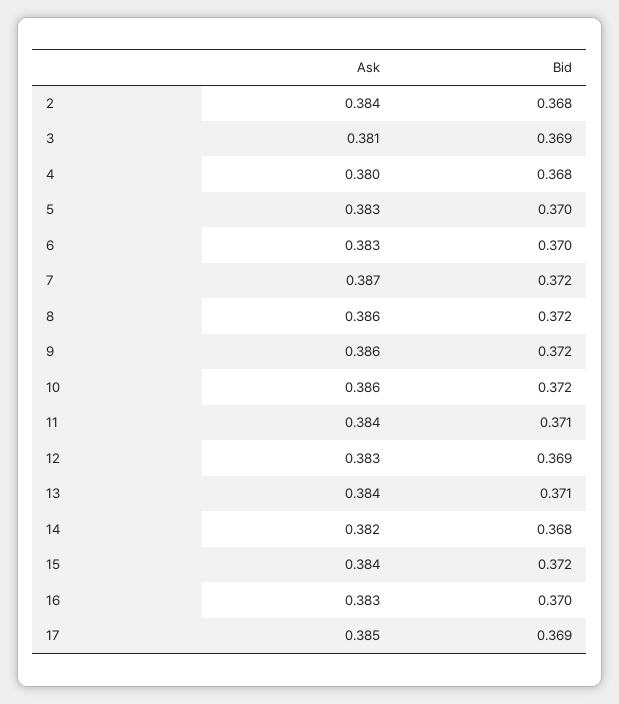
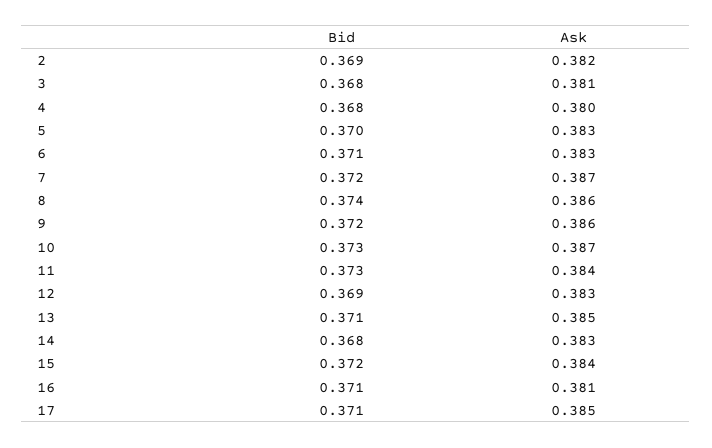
  {
    "Ask": {
-     "2": 0.384,
+     "2": 0.382,
      "3": 0.381,
      "4": 0.38,
      "5": 0.383,
      "6": 0.383,
      "7": 0.387,
      "8": 0.386,
      "9": 0.386,
-     "10": 0.386,
+     "10": 0.387,
      "11": 0.384,
      "12": 0.383,
-     "13": 0.384,
+     "13": 0.385,
-     "14": 0.382,
+     "14": 0.383,
      "15": 0.384,
-     "16": 0.383,
+     "16": 0.381,
      "17": 0.385
    },
    "Bid": {
-     "2": 0.368,
+     "2": 0.369,
-     "3": 0.369,
+     "3": 0.368,
      "4": 0.368,
      "5": 0.37,
-     "6": 0.37,
+     "6": 0.371,
      "7": 0.372,
-     "8": 0.372,
+     "8": 0.374,
      "9": 0.372,
-     "10": 0.372,
+     "10": 0.373,
-     "11": 0.371,
+     "11": 0.373,
      "12": 0.369,
      "13": 0.371,
      "14": 0.368,
      "15": 0.372,
-     "16": 0.37,
+     "16": 0.371,
-     "17": 0.369
+     "17": 0.371
    }
  }

